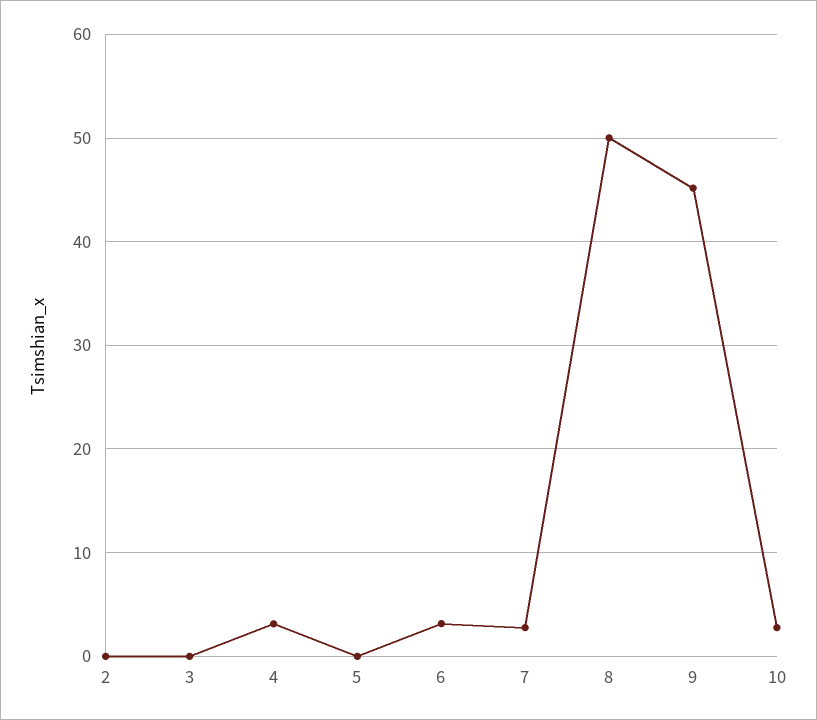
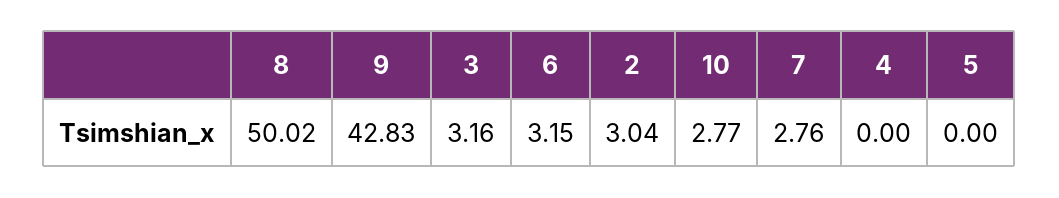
  {
-   "2": 0,
+   "2": 3.04,
-   "3": 0,
+   "3": 3.16,
-   "4": 3,
+   "4": 0,
    "5": 0,
    "6": 3.15,
    "7": 2.76,
    "8": 50.02,
-   "9": 45,
+   "9": 42.83,
    "10": 2.77
  }

